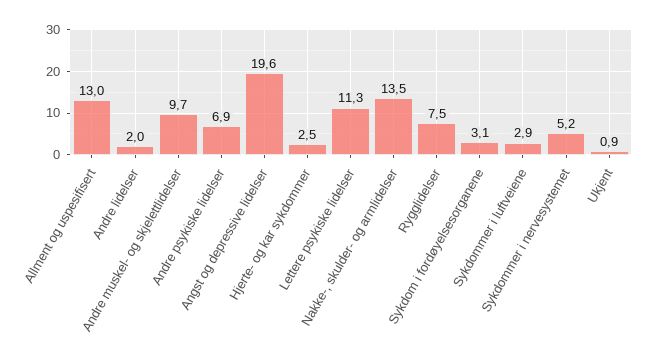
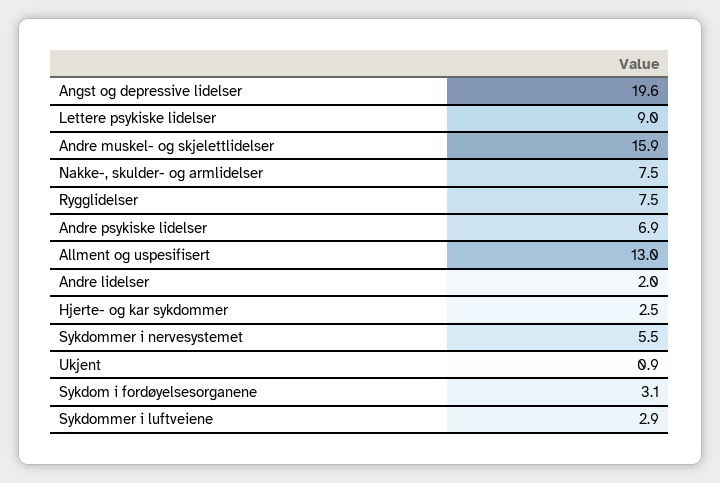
  {
    "Allment og uspesifisert": 13,
    "Andre lidelser": 2,
-   "Andre muskel- og skjelettlidelser": 9.7,
+   "Andre muskel- og skjelettlidelser": 15.9,
    "Andre psykiske lidelser": 6.9,
    "Angst og depressive lidelser": 19.6,
    "Hjerte- og kar sykdommer": 2.5,
-   "Lettere psykiske lidelser": 11.3,
+   "Lettere psykiske lidelser": 9,
-   "Nakke-, skulder- og armlidelser": 13.5,
+   "Nakke-, skulder- og armlidelser": 7.5,
    "Rygglidelser": 7.5,
    "Sykdom i fordøyelsesorganene": 3.1,
    "Sykdommer i luftveiene": 2.9,
-   "Sykdommer i nervesystemet": 5.2,
+   "Sykdommer i nervesystemet": 5.5,
    "Ukjent": 0.9
  }

